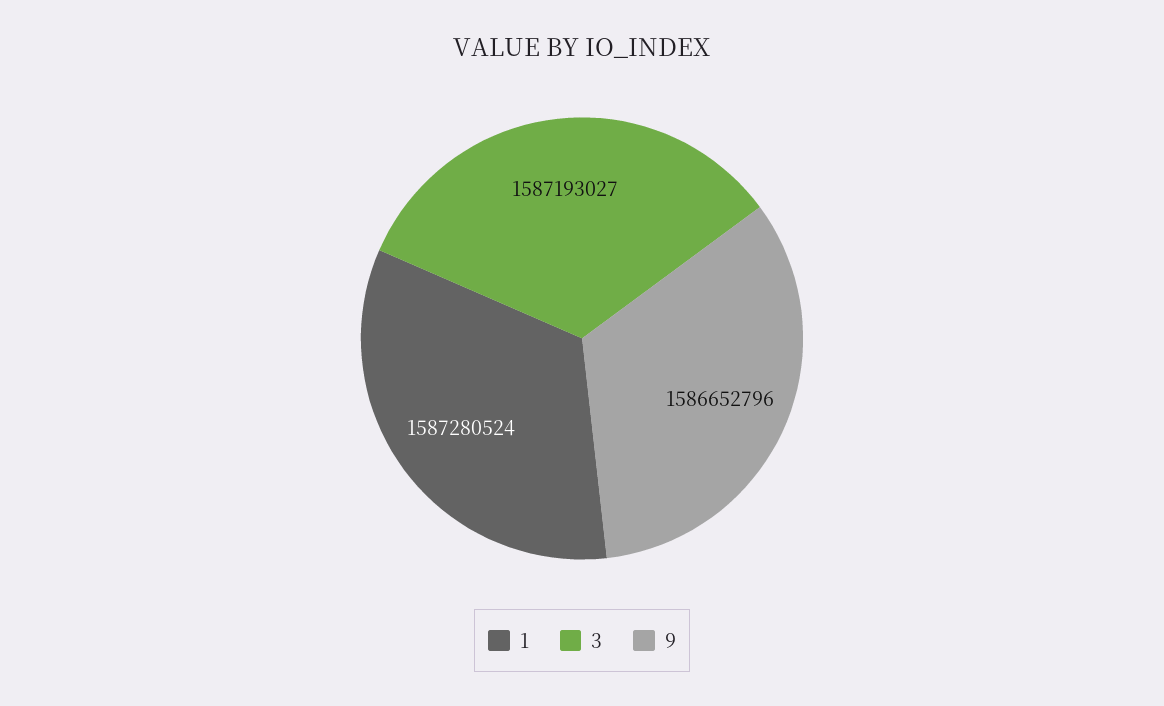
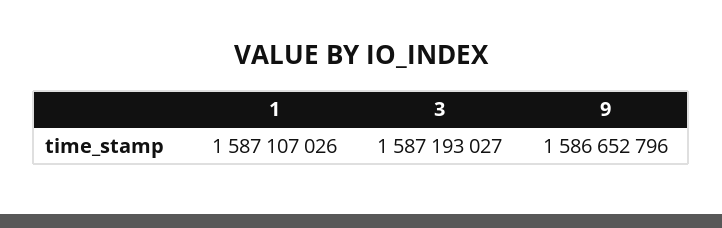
  {
-   "1": 1587280524,
+   "1": 1587107026,
    "3": 1587193027,
    "9": 1586652796
  }

